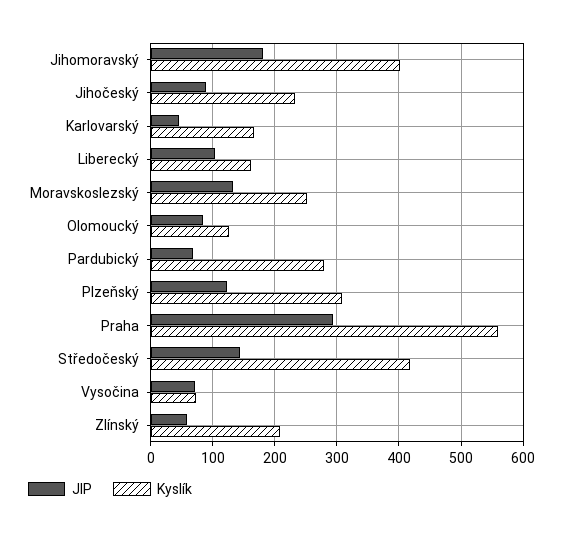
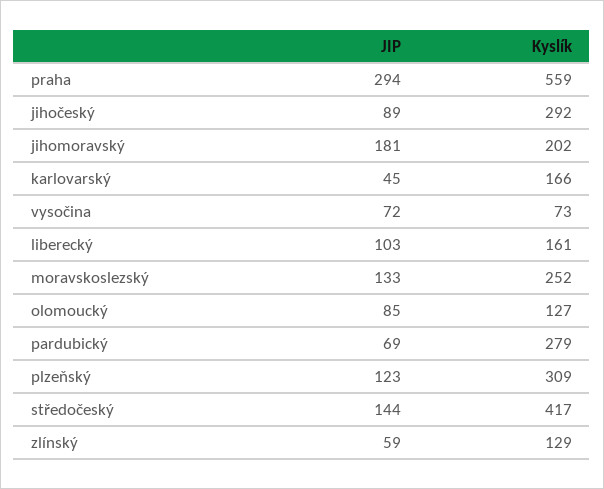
  {
    "JIP": {
      "Jihomoravský": 181,
      "Jihočeský": 89,
      "Karlovarský": 45,
      "Liberecký": 103,
      "Moravskoslezský": 133,
      "Olomoucký": 85,
      "Pardubický": 69,
      "Plzeňský": 123,
      "Praha": 294,
      "Středočeský": 144,
      "Vysočina": 72,
      "Zlínský": 59
    },
    "Kyslík": {
-     "Jihomoravský": 400,
+     "Jihomoravský": 202,
-     "Jihočeský": 230,
+     "Jihočeský": 292,
      "Karlovarský": 166,
      "Liberecký": 161,
      "Moravskoslezský": 252,
      "Olomoucký": 127,
      "Pardubický": 279,
      "Plzeňský": 309,
      "Praha": 559,
      "Středočeský": 417,
      "Vysočina": 73,
-     "Zlínský": 210
+     "Zlínský": 129
    }
  }

